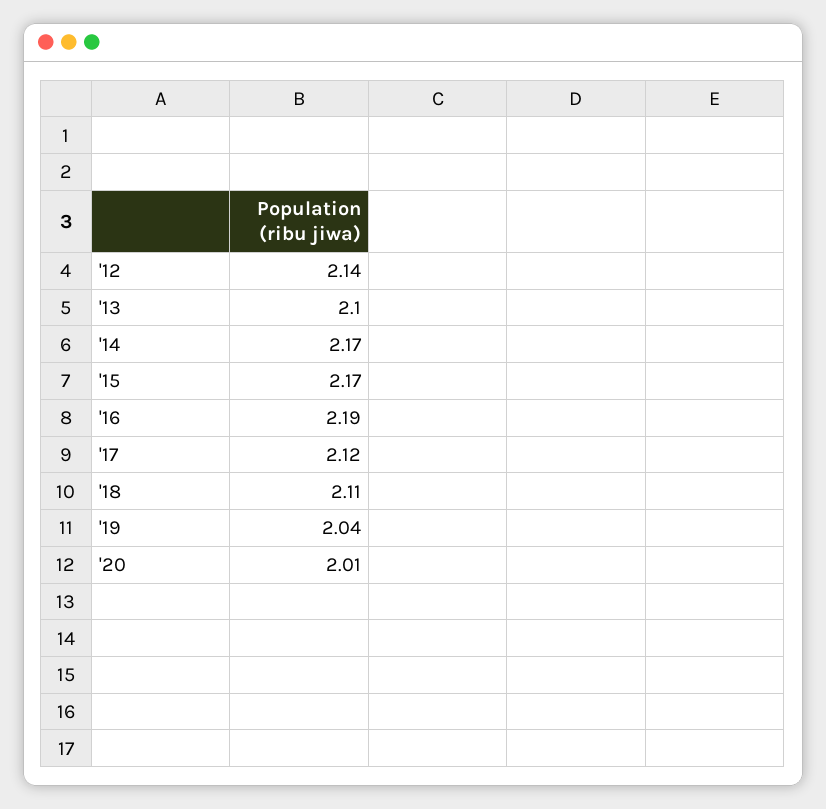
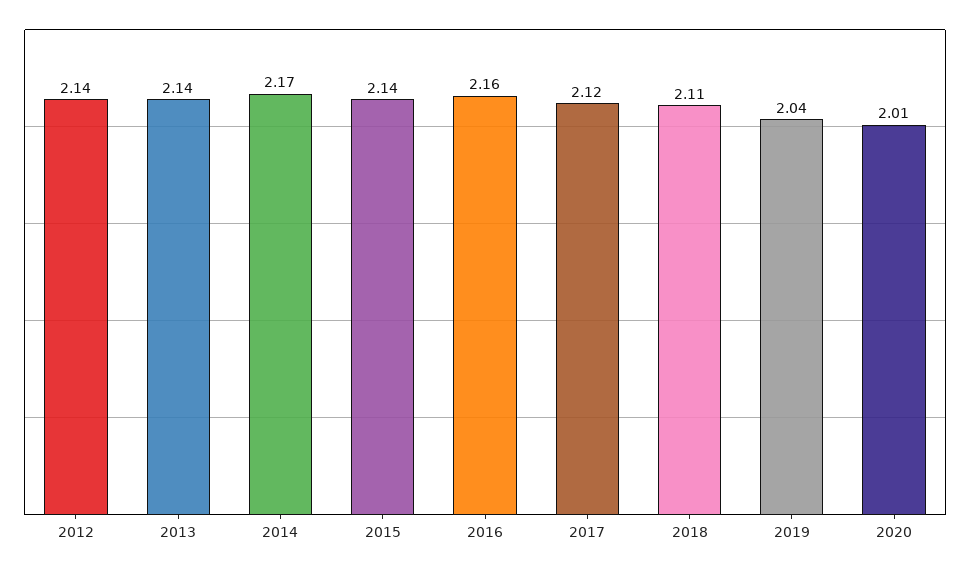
  {
    "'12": 2.14,
-   "'13": 2.1,
+   "'13": 2.14,
    "'14": 2.17,
-   "'15": 2.17,
+   "'15": 2.14,
-   "'16": 2.19,
+   "'16": 2.16,
    "'17": 2.12,
    "'18": 2.11,
    "'19": 2.04,
    "'20": 2.01
  }

